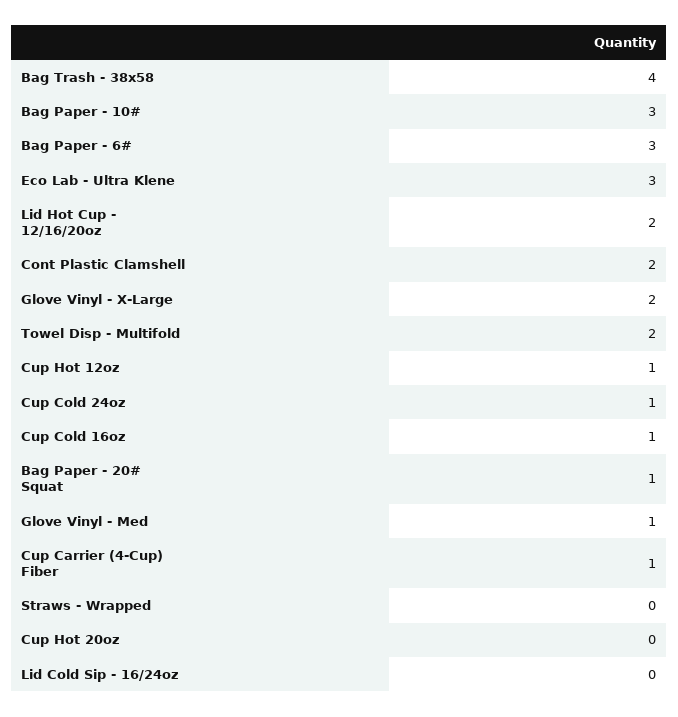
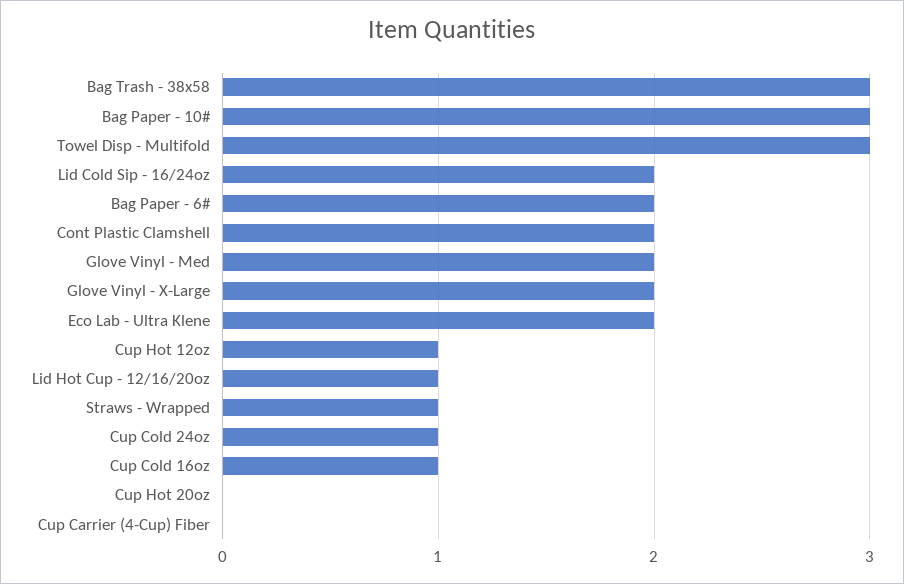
  {
-   "Bag Trash - 38x58": 4,
+   "Bag Trash - 38x58": 3,
    "Bag Paper - 10#": 3,
-   "Bag Paper - 6#": 3,
+   "Bag Paper - 6#": 2,
-   "Eco Lab - Ultra Klene": 3,
+   "Eco Lab - Ultra Klene": 2,
-   "Lid Hot Cup - 12/16/20oz": 2,
+   "Lid Hot Cup - 12/16/20oz": 1,
    "Cont Plastic Clamshell": 2,
    "Glove Vinyl - X-Large": 2,
-   "Towel Disp - Multifold": 2,
+   "Towel Disp - Multifold": 3,
    "Cup Hot 12oz": 1,
    "Cup Cold 24oz": 1,
    "Cup Cold 16oz": 1,
-   "Bag Paper - 20# Squat": 1,
-   "Glove Vinyl - Med": 1,
+   "Glove Vinyl - Med": 2,
-   "Cup Carrier (4-Cup) Fiber": 1,
+   "Cup Carrier (4-Cup) Fiber": 0,
-   "Straws - Wrapped": 0,
+   "Straws - Wrapped": 1,
    "Cup Hot 20oz": 0,
-   "Lid Cold Sip - 16/24oz": 0
+   "Lid Cold Sip - 16/24oz": 2
  }

